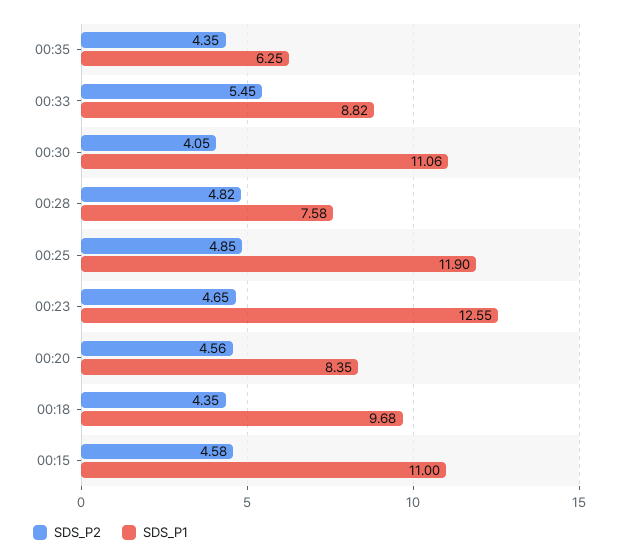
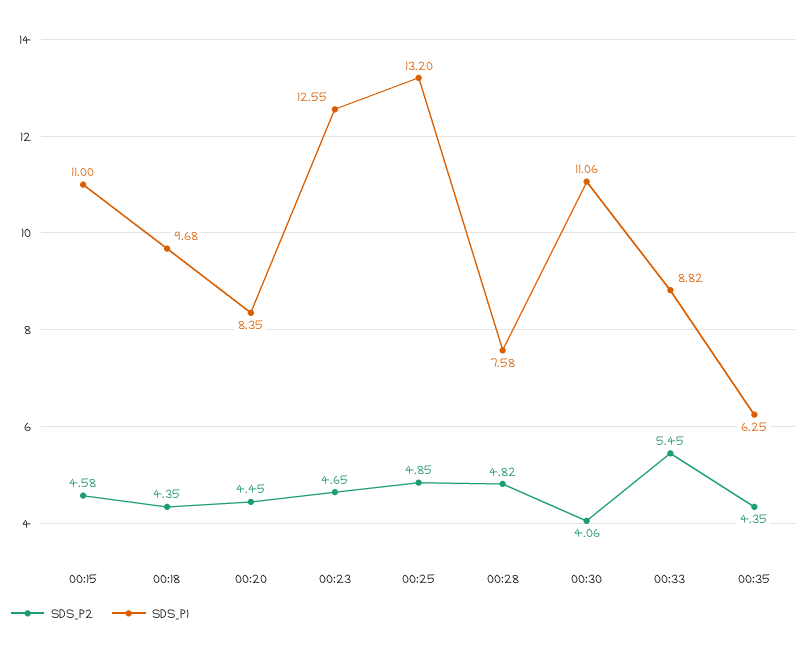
  {
    "SDS_P2": {
      "00:35": 4.35,
      "00:33": 5.45,
-     "00:30": 4.05,
+     "00:30": 4.06,
      "00:28": 4.82,
      "00:25": 4.85,
      "00:23": 4.65,
-     "00:20": 4.56,
+     "00:20": 4.45,
      "00:18": 4.35,
      "00:15": 4.58
    },
    "SDS_P1": {
      "00:35": 6.25,
      "00:33": 8.82,
      "00:30": 11.06,
      "00:28": 7.58,
-     "00:25": 11.9,
+     "00:25": 13.2,
      "00:23": 12.55,
      "00:20": 8.35,
      "00:18": 9.68,
      "00:15": 11
    }
  }

